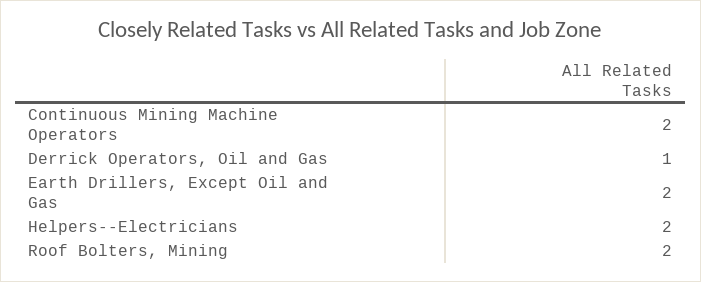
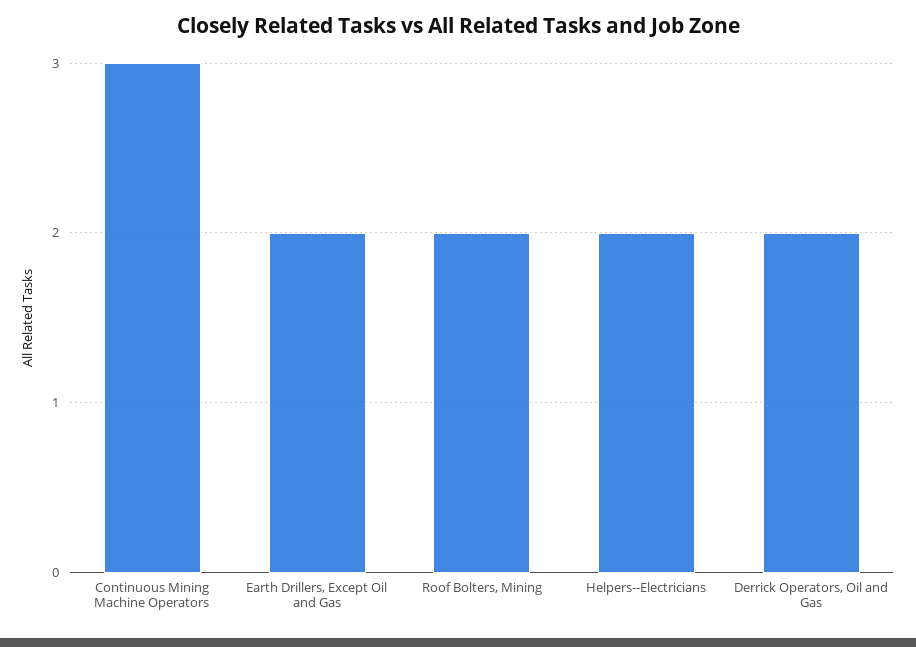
  {
-   "Continuous Mining Machine Operators": 2,
+   "Continuous Mining Machine Operators": 3,
-   "Derrick Operators, Oil and Gas": 1,
+   "Derrick Operators, Oil and Gas": 2,
    "Earth Drillers, Except Oil and Gas": 2,
    "Helpers--Electricians": 2,
    "Roof Bolters, Mining": 2
  }

